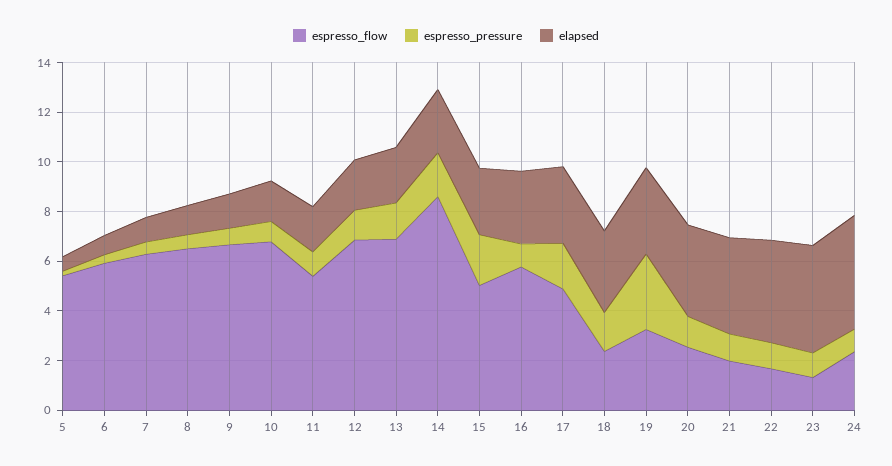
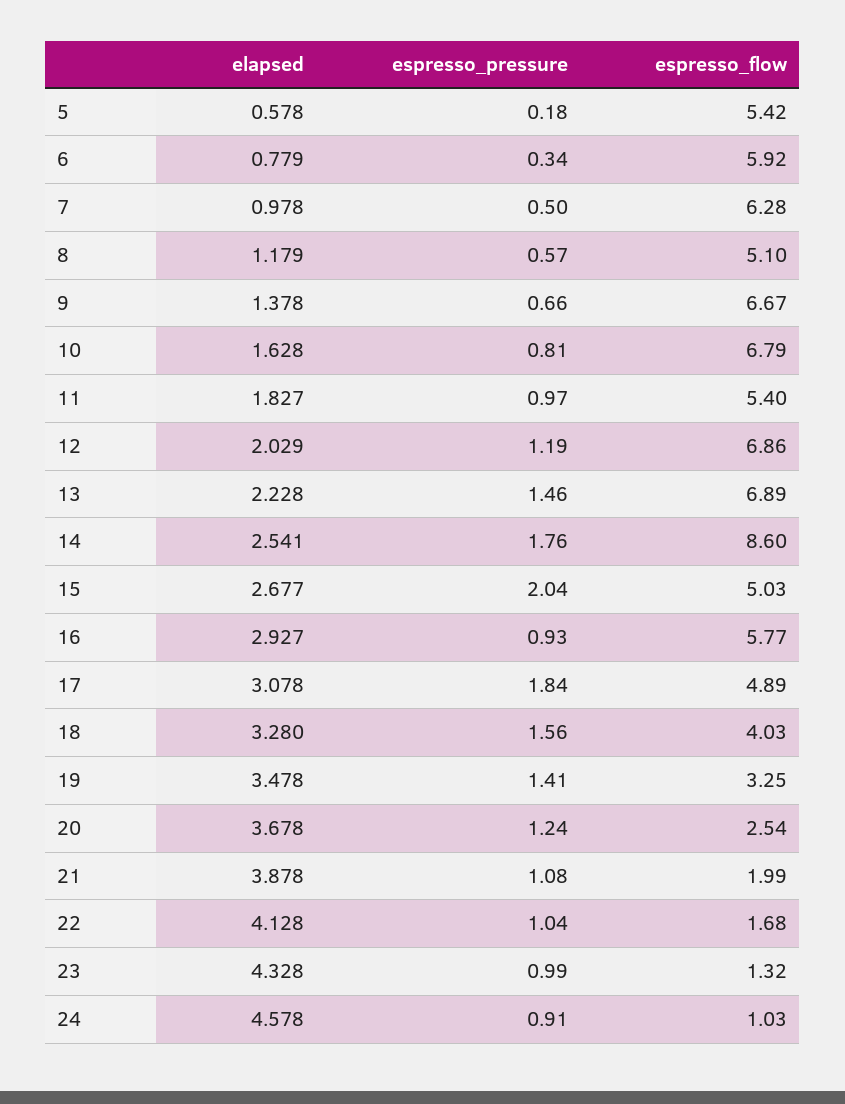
  {
    "espresso_flow": {
      "5": 5.42,
      "6": 5.92,
      "7": 6.28,
-     "8": 6.5,
+     "8": 5.1,
      "9": 6.67,
      "10": 6.79,
      "11": 5.4,
      "12": 6.86,
      "13": 6.89,
      "14": 8.6,
      "15": 5.03,
      "16": 5.77,
      "17": 4.89,
-     "18": 2.5,
+     "18": 4.03,
      "19": 3.25,
      "20": 2.54,
      "21": 1.99,
      "22": 1.68,
      "23": 1.32,
-     "24": 2.5
+     "24": 1.03
    },
    "espresso_pressure": {
      "5": 0.18,
      "6": 0.34,
      "7": 0.5,
      "8": 0.57,
      "9": 0.66,
      "10": 0.81,
      "11": 0.97,
      "12": 1.19,
      "13": 1.46,
      "14": 1.76,
      "15": 2.04,
      "16": 0.93,
      "17": 1.84,
      "18": 1.56,
-     "19": 3,
+     "19": 1.41,
      "20": 1.24,
      "21": 1.08,
      "22": 1.04,
      "23": 0.99,
      "24": 0.91
    },
    "elapsed": {
      "5": 0.578,
      "6": 0.779,
      "7": 0.978,
      "8": 1.179,
      "9": 1.378,
      "10": 1.628,
      "11": 1.827,
      "12": 2.029,
      "13": 2.228,
      "14": 2.541,
      "15": 2.677,
      "16": 2.927,
      "17": 3.078,
      "18": 3.28,
      "19": 3.478,
      "20": 3.678,
      "21": 3.878,
      "22": 4.128,
      "23": 4.328,
      "24": 4.578
    }
  }

